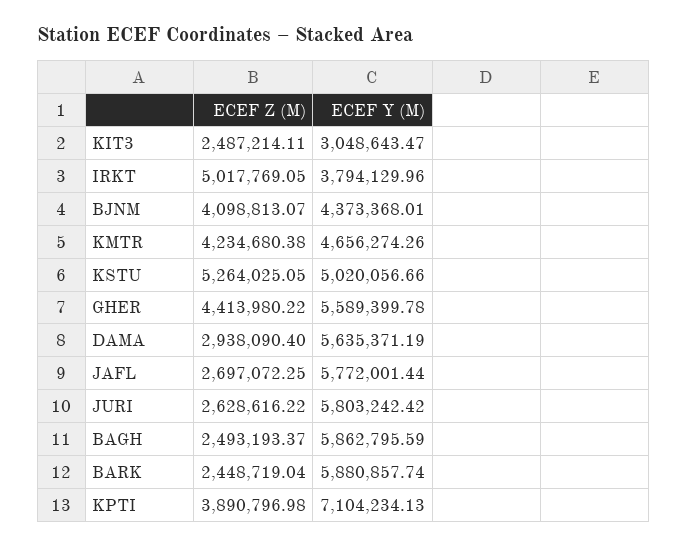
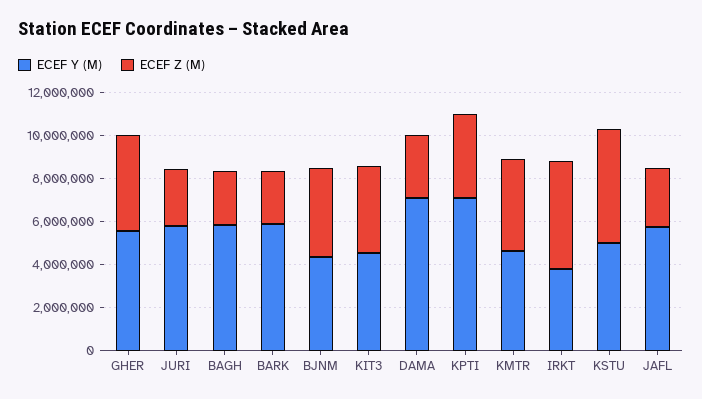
  {
    "ECEF Z (M)": {
-     "KIT3": 2487214.11,
+     "KIT3": 4000000,
      "IRKT": 5017769.05,
      "BJNM": 4098813.07,
      "KMTR": 4234680.38,
      "KSTU": 5264025.05,
      "GHER": 4413980.22,
      "DAMA": 2938090.4,
      "JAFL": 2697072.25,
      "JURI": 2628616.22,
      "BAGH": 2493193.37,
      "BARK": 2448719.04,
      "KPTI": 3890796.98
    },
    "ECEF Y (M)": {
-     "KIT3": 3048643.47,
+     "KIT3": 4500000,
      "IRKT": 3794129.96,
      "BJNM": 4373368.01,
      "KMTR": 4656274.26,
      "KSTU": 5020056.66,
      "GHER": 5589399.78,
-     "DAMA": 5635371.19,
+     "DAMA": 7000000,
      "JAFL": 5772001.44,
      "JURI": 5803242.42,
      "BAGH": 5862795.59,
      "BARK": 5880857.74,
      "KPTI": 7104234.13
    }
  }

